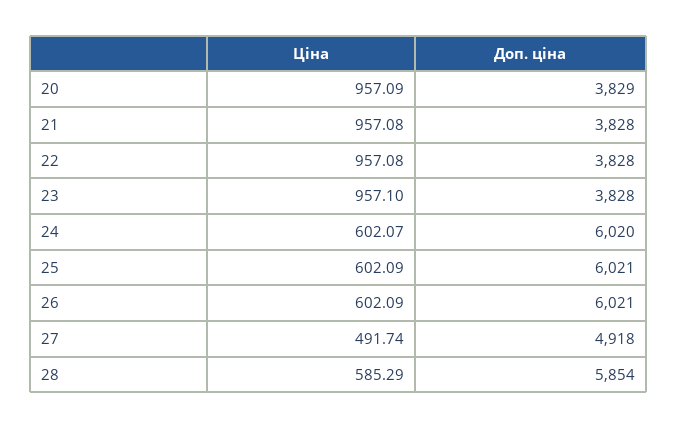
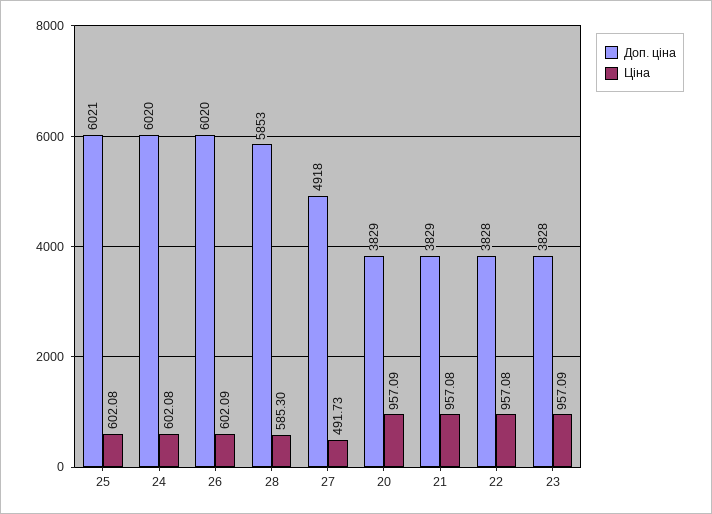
  {
    "Ціна": {
      "20": 957.09,
      "21": 957.08,
      "22": 957.08,
-     "23": 957.1,
+     "23": 957.09,
-     "24": 602.07,
+     "24": 602.08,
-     "25": 602.09,
+     "25": 602.08,
      "26": 602.09,
-     "27": 491.74,
+     "27": 491.73,
-     "28": 585.29
+     "28": 585.3
    },
    "Доп. ціна": {
      "20": 3829,
-     "21": 3828,
+     "21": 3829,
      "22": 3828,
      "23": 3828,
      "24": 6020,
      "25": 6021,
-     "26": 6021,
+     "26": 6020,
      "27": 4918,
-     "28": 5854
+     "28": 5853
    }
  }

